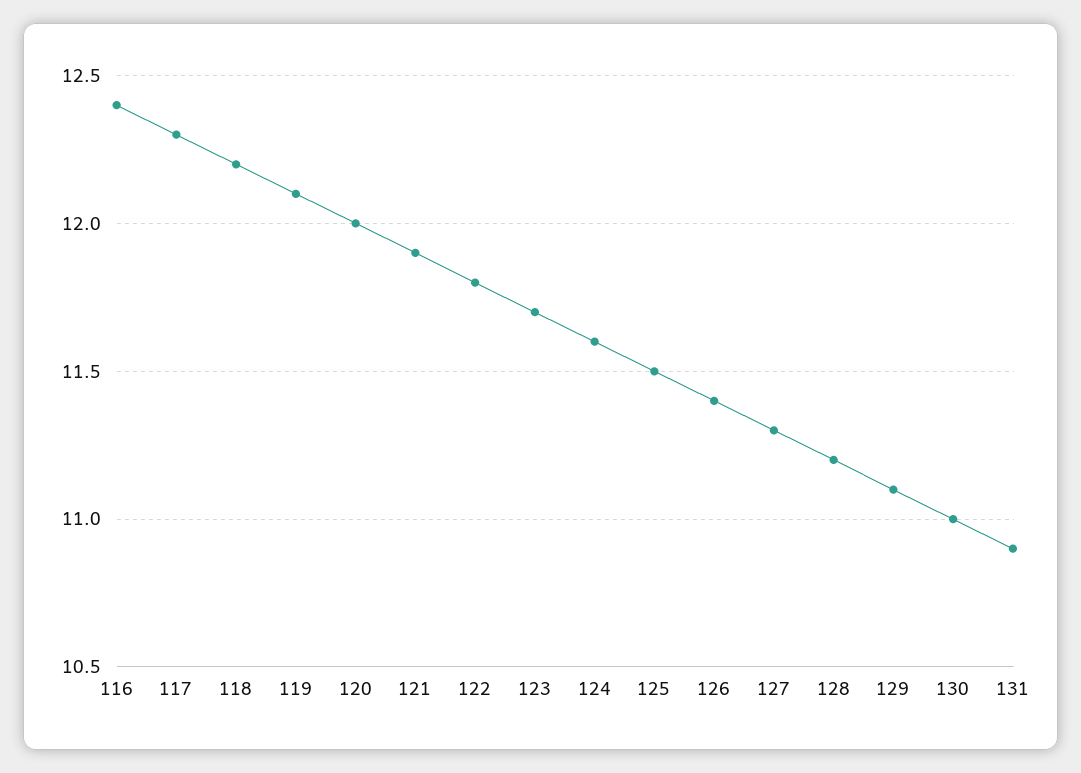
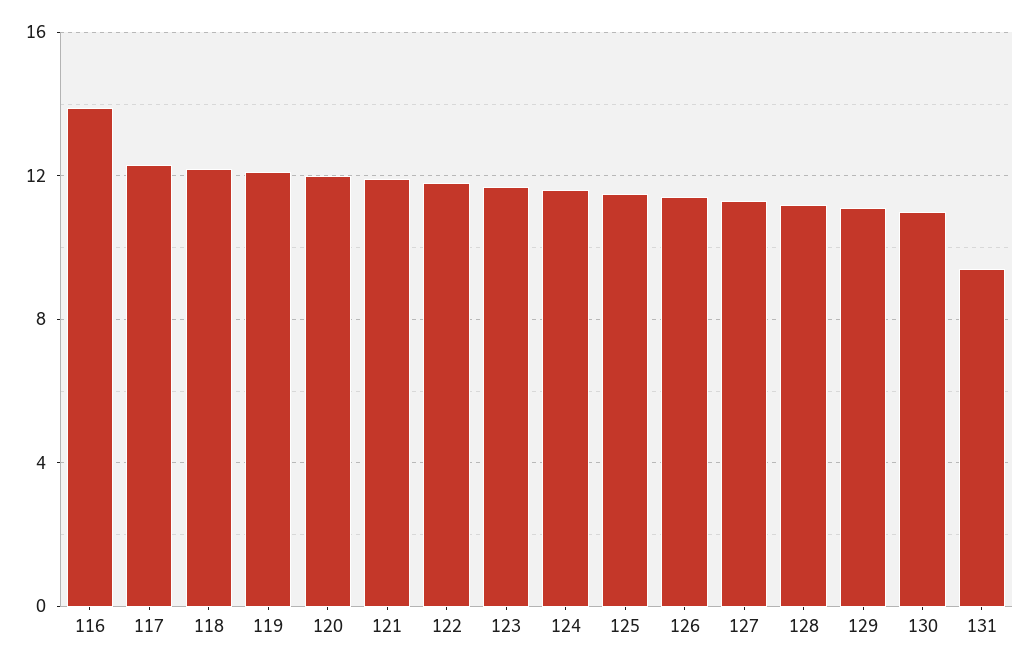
  {
-   "116": 12.4,
+   "116": 14,
    "117": 12.3,
    "118": 12.2,
    "119": 12.1,
    "120": 12,
    "121": 11.9,
    "122": 11.8,
    "123": 11.7,
    "124": 11.6,
    "125": 11.5,
    "126": 11.4,
    "127": 11.3,
    "128": 11.2,
    "129": 11.1,
    "130": 11,
-   "131": 10.9
+   "131": 9.5
  }

